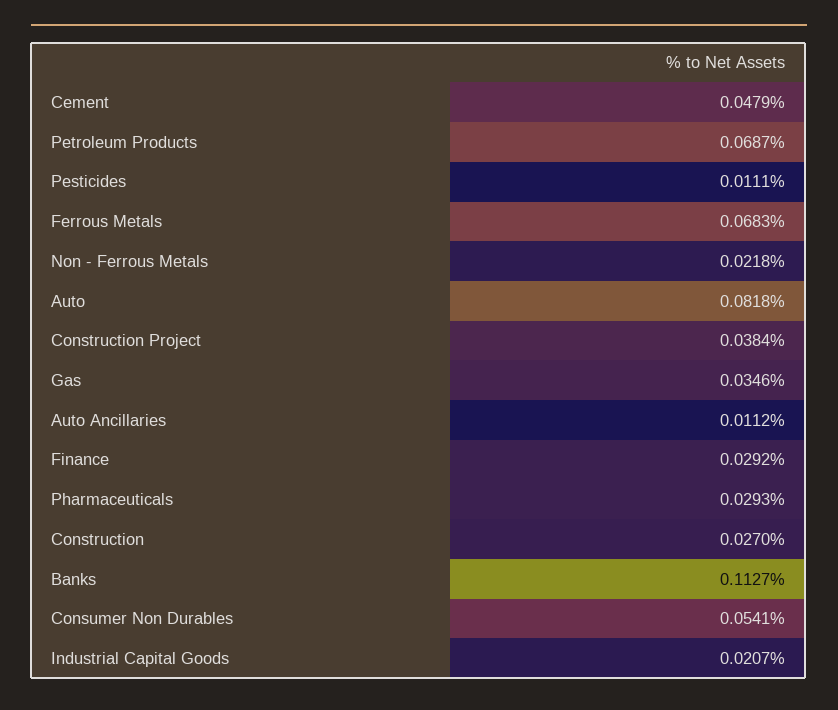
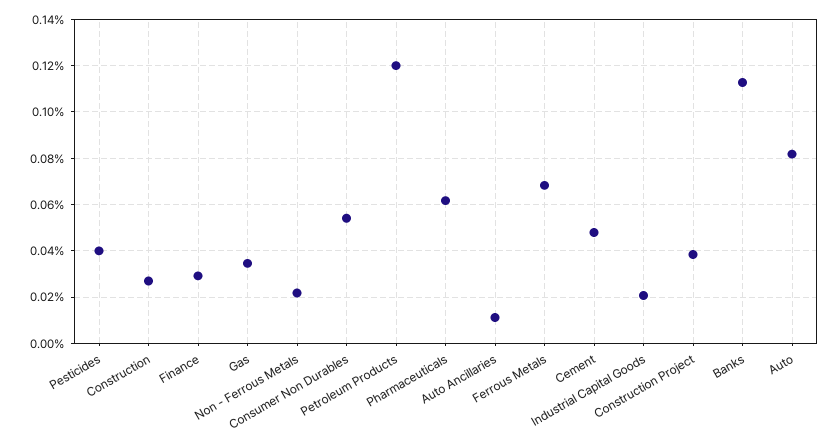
  {
    "Cement": 0.0479,
-   "Petroleum Products": 0.0687,
+   "Petroleum Products": 0.12,
-   "Pesticides": 0.0111,
+   "Pesticides": 0.04,
    "Ferrous Metals": 0.0683,
    "Non - Ferrous Metals": 0.0218,
    "Auto": 0.0818,
    "Construction Project": 0.0384,
    "Gas": 0.0346,
    "Auto Ancillaries": 0.0112,
    "Finance": 0.0292,
-   "Pharmaceuticals": 0.0293,
+   "Pharmaceuticals": 0.06,
    "Construction": 0.027,
    "Banks": 0.1127,
    "Consumer Non Durables": 0.0541,
    "Industrial Capital Goods": 0.0207
  }

